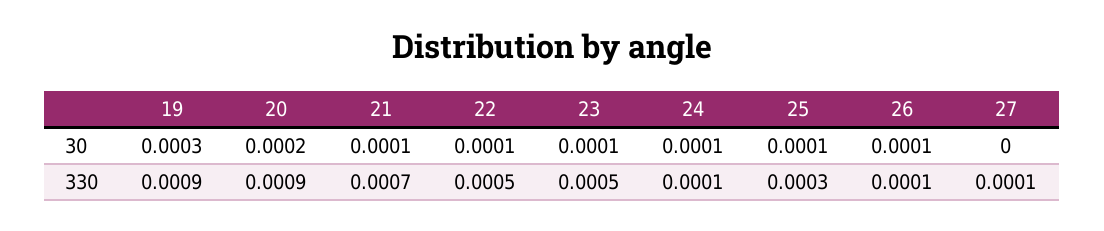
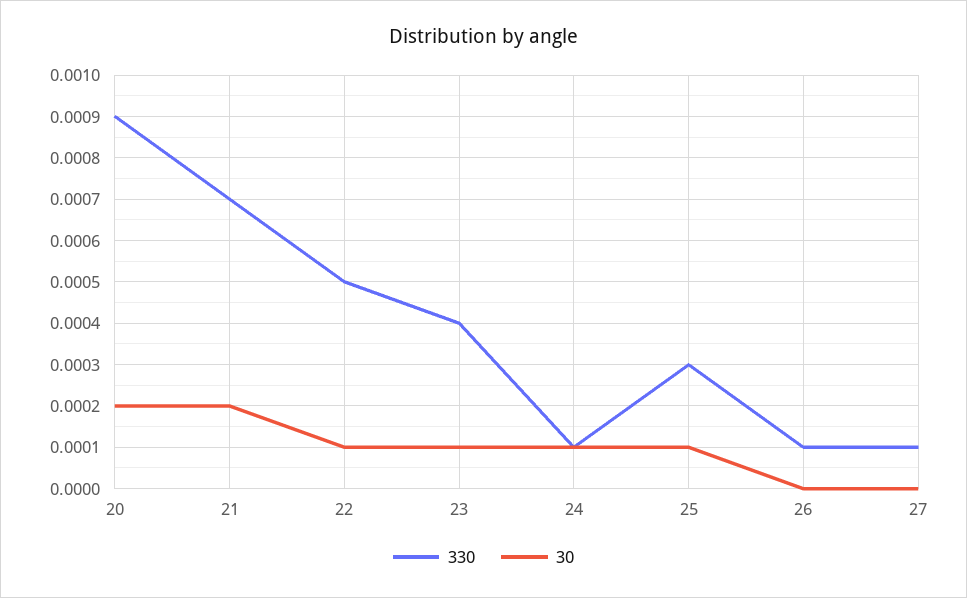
  {
    "30": {
-     "19": 0.0003,
      "20": 0.0002,
-     "21": 0.0001,
+     "21": 0.0002,
      "22": 0.0001,
      "23": 0.0001,
      "24": 0.0001,
      "25": 0.0001,
-     "26": 0.0001,
+     "26": 0,
      "27": 0
    },
    "330": {
-     "19": 0.0009,
      "20": 0.0009,
      "21": 0.0007,
      "22": 0.0005,
-     "23": 0.0005,
+     "23": 0.0004,
      "24": 0.0001,
      "25": 0.0003,
      "26": 0.0001,
      "27": 0.0001
    }
  }

